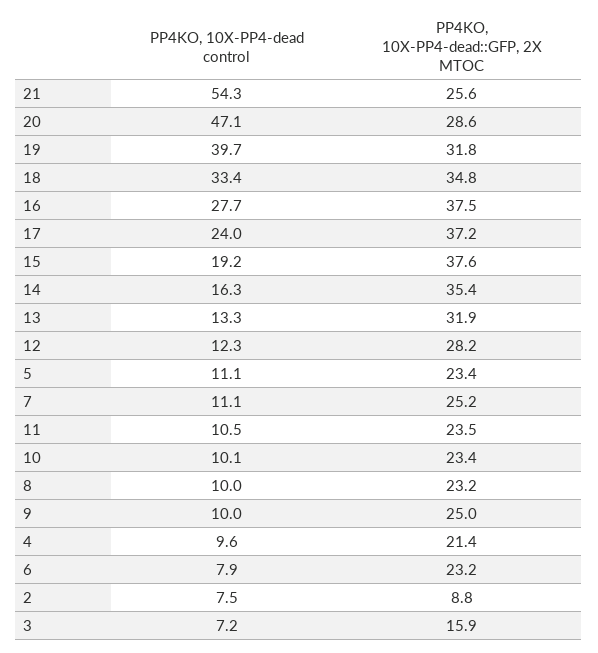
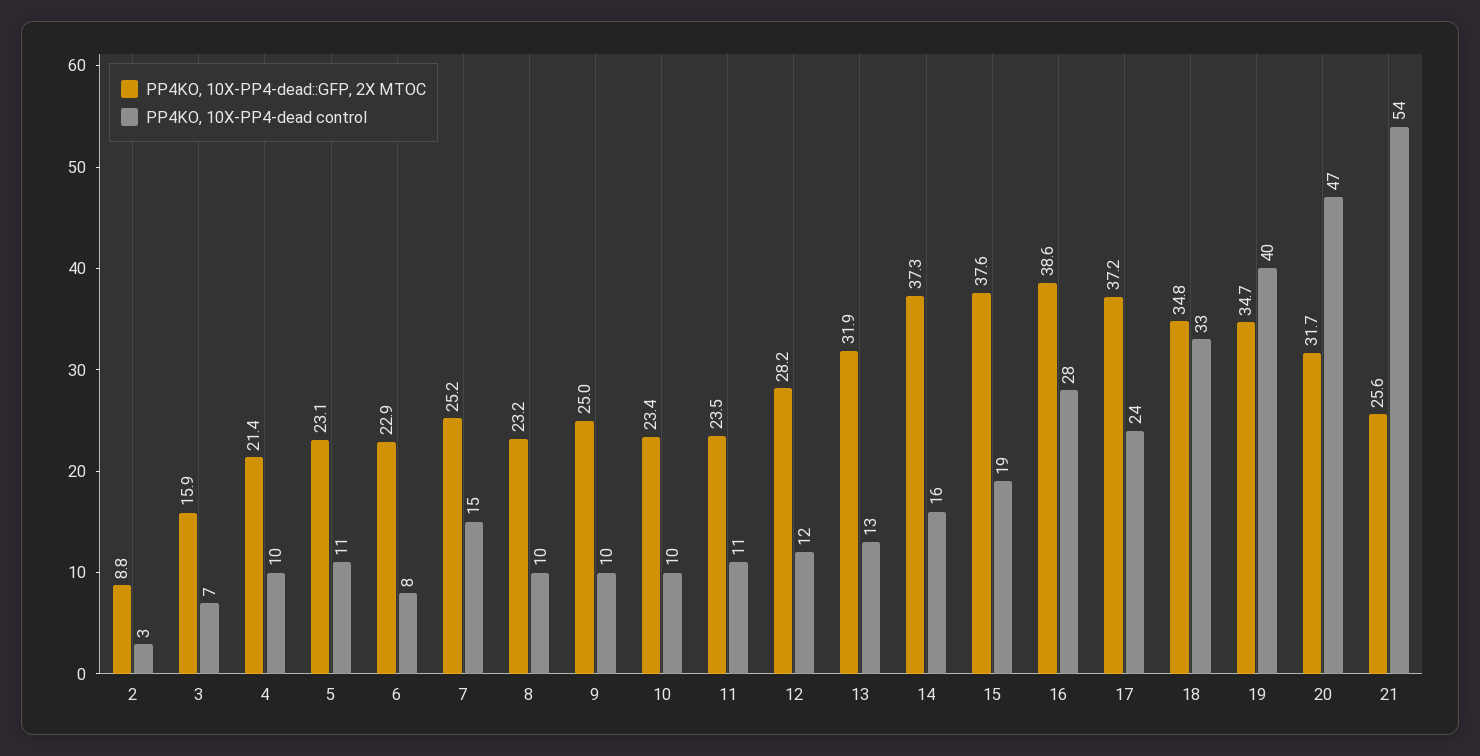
  {
    "PP4KO, 10X-PP4-dead control": {
      "21": 54.3,
      "20": 47.1,
      "19": 39.7,
      "18": 33.4,
      "16": 27.7,
      "17": 24,
      "15": 19.2,
      "14": 16.3,
      "13": 13.3,
      "12": 12.3,
      "5": 11.1,
-     "7": 11.1,
+     "7": 15,
      "11": 10.5,
      "10": 10.1,
      "8": 10,
      "9": 10,
      "4": 9.6,
      "6": 7.9,
-     "2": 7.5,
+     "2": 3,
      "3": 7.2
    },
    "PP4KO, 10X-PP4-dead::GFP, 2X MTOC": {
      "21": 25.6,
-     "20": 28.6,
+     "20": 31.7,
-     "19": 31.8,
+     "19": 34.7,
      "18": 34.8,
-     "16": 37.5,
+     "16": 38.6,
      "17": 37.2,
      "15": 37.6,
-     "14": 35.4,
+     "14": 37.3,
      "13": 31.9,
      "12": 28.2,
-     "5": 23.4,
+     "5": 23.1,
      "7": 25.2,
      "11": 23.5,
      "10": 23.4,
      "8": 23.2,
      "9": 25,
      "4": 21.4,
-     "6": 23.2,
+     "6": 22.9,
      "2": 8.8,
      "3": 15.9
    }
  }

